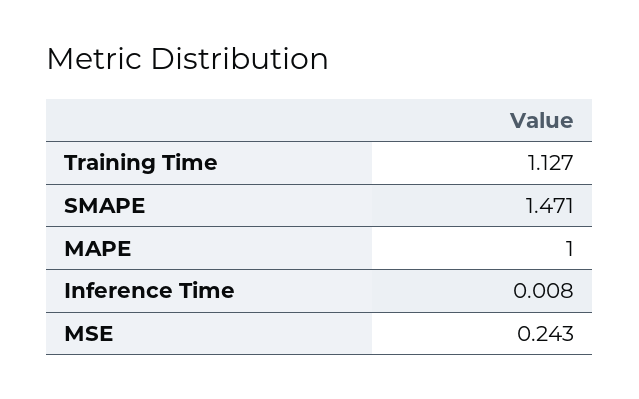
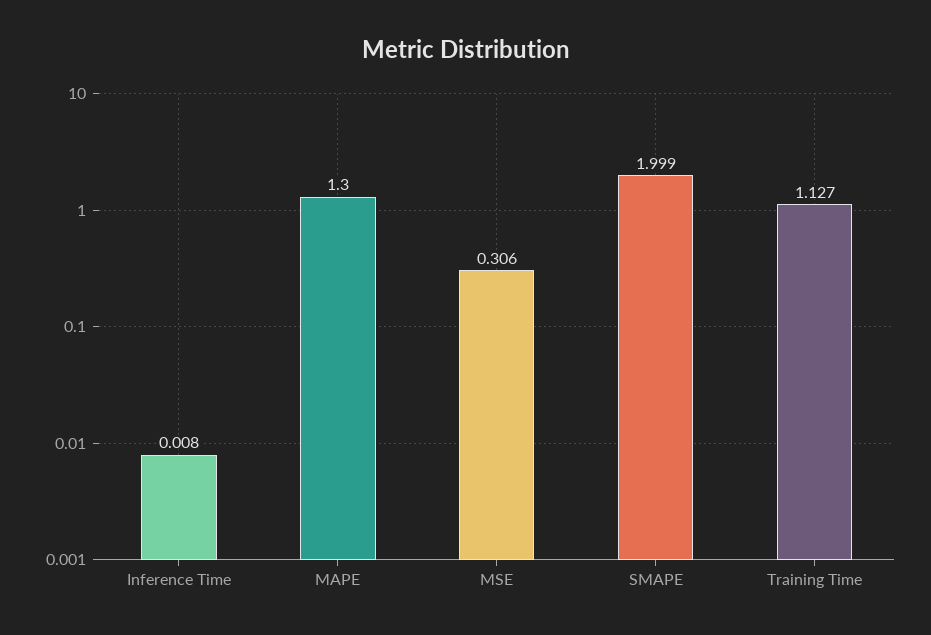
  {
    "Training Time": 1.127,
-   "SMAPE": 1.471,
+   "SMAPE": 1.999,
-   "MAPE": 1,
+   "MAPE": 1.3,
    "Inference Time": 0.008,
-   "MSE": 0.243
+   "MSE": 0.306
  }

